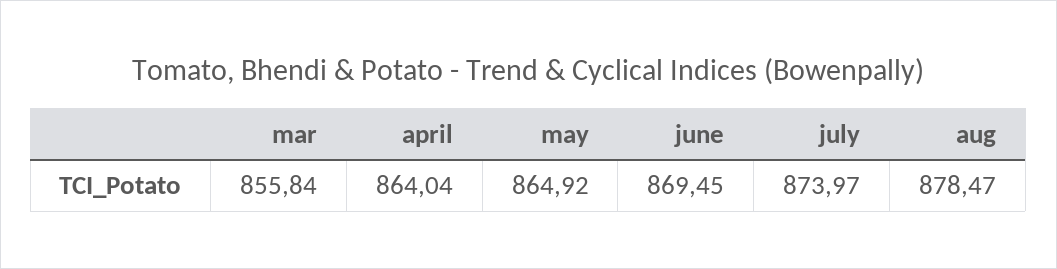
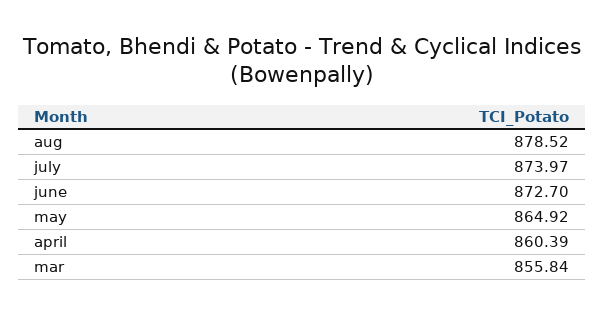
  {
    "mar": 855.84,
-   "april": 864.04,
+   "april": 860.39,
    "may": 864.92,
-   "june": 869.45,
+   "june": 872.7,
    "july": 873.97,
-   "aug": 878.47
+   "aug": 878.52
  }

